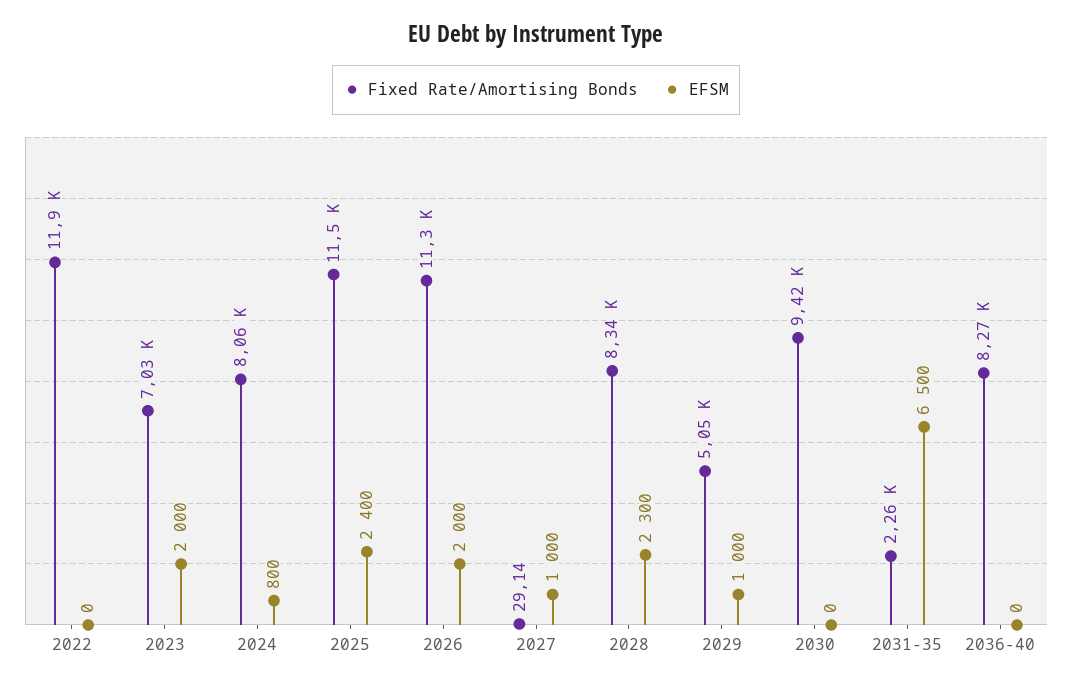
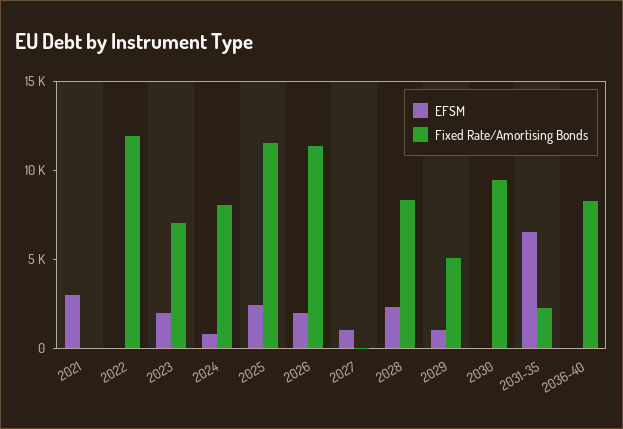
  {
    "Fixed Rate/Amortising Bonds": {
      "2022": 11900,
      "2023": 7030,
      "2024": 8060,
      "2025": 11500,
      "2026": 11300,
      "2027": 29.14,
      "2028": 8340,
      "2029": 5050,
      "2030": 9420,
      "2031-35": 2260,
-     "2036-40": 8270
+     "2036-40": 8270,
+     "2021": 0
    },
    "EFSM": {
      "2022": 0,
      "2023": 2000,
      "2024": 800,
      "2025": 2400,
      "2026": 2000,
      "2027": 1000,
      "2028": 2300,
      "2029": 1000,
      "2030": 0,
      "2031-35": 6500,
-     "2036-40": 0
+     "2036-40": 0,
+     "2021": 3000
    }
  }

